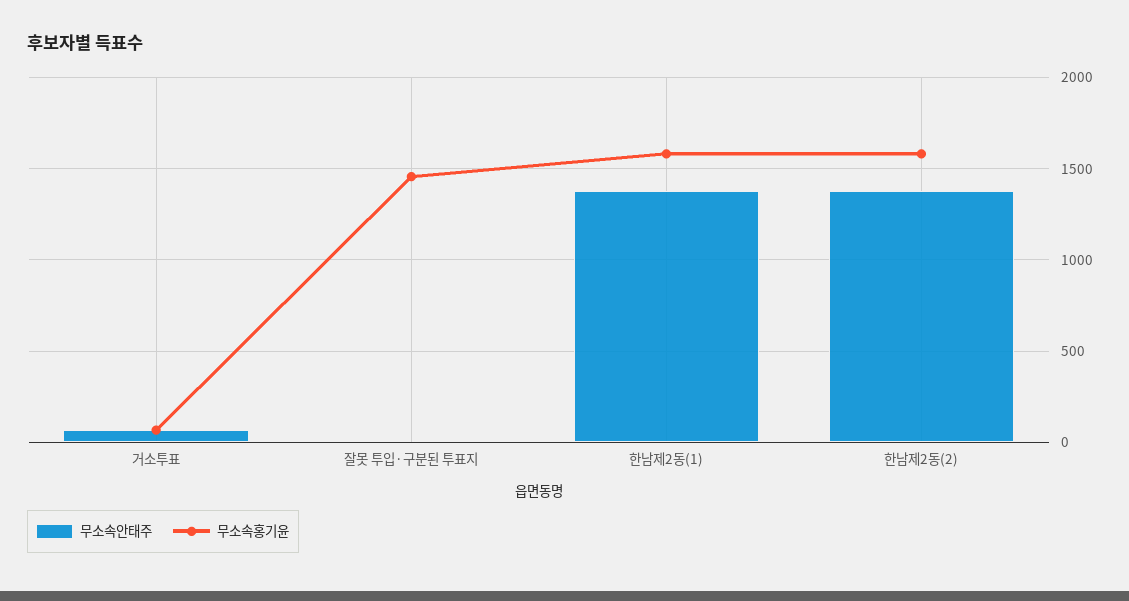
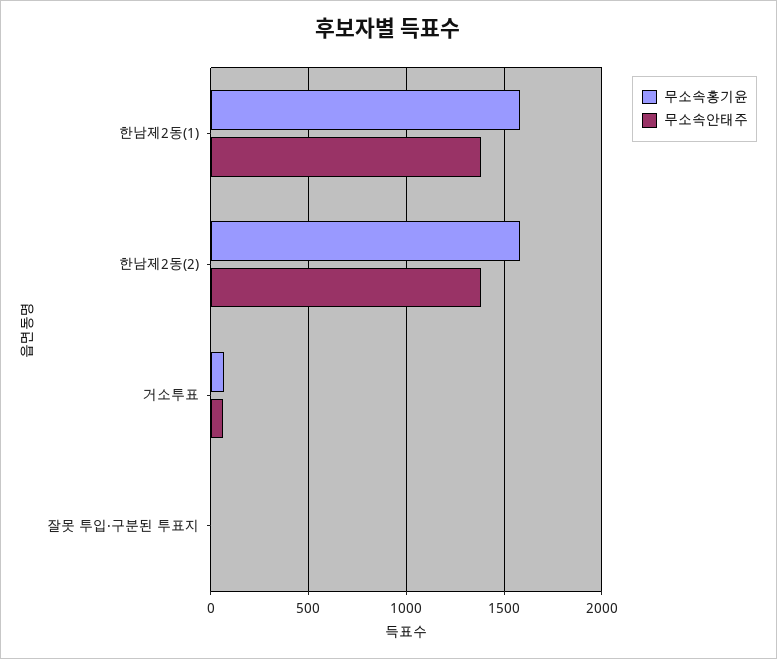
  {
    "무소속안태주": {
      "거소투표": 50,
      "잘못 투입·구분된 투표지": 0,
      "한남제2동(1)": 1400,
      "한남제2동(2)": 1400
    },
    "무소속홍기윤": {
      "거소투표": 50,
-     "잘못 투입·구분된 투표지": 1450,
+     "잘못 투입·구분된 투표지": 0,
      "한남제2동(1)": 1600,
      "한남제2동(2)": 1600
    }
  }

